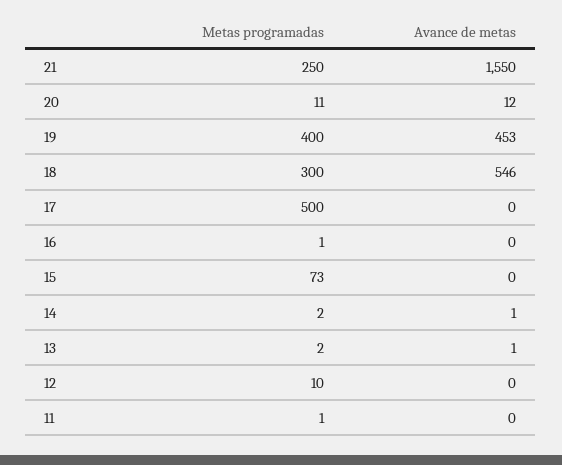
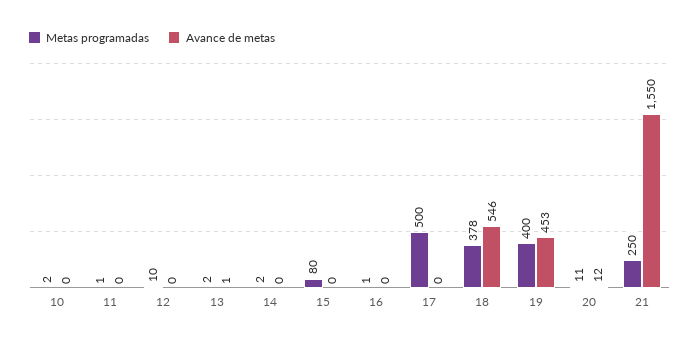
  {
    "Metas programadas": {
      "21": 250,
      "20": 11,
      "19": 400,
-     "18": 300,
+     "18": 378,
      "17": 500,
      "16": 1,
-     "15": 73,
+     "15": 80,
      "14": 2,
      "13": 2,
      "12": 10,
-     "11": 1
+     "11": 1,
+     "10": 2
    },
    "Avance de metas": {
      "21": 1550,
      "20": 12,
      "19": 453,
      "18": 546,
      "17": 0,
      "16": 0,
      "15": 0,
-     "14": 1,
+     "14": 0,
      "13": 1,
      "12": 0,
-     "11": 0
+     "11": 0,
+     "10": 0
    }
  }

